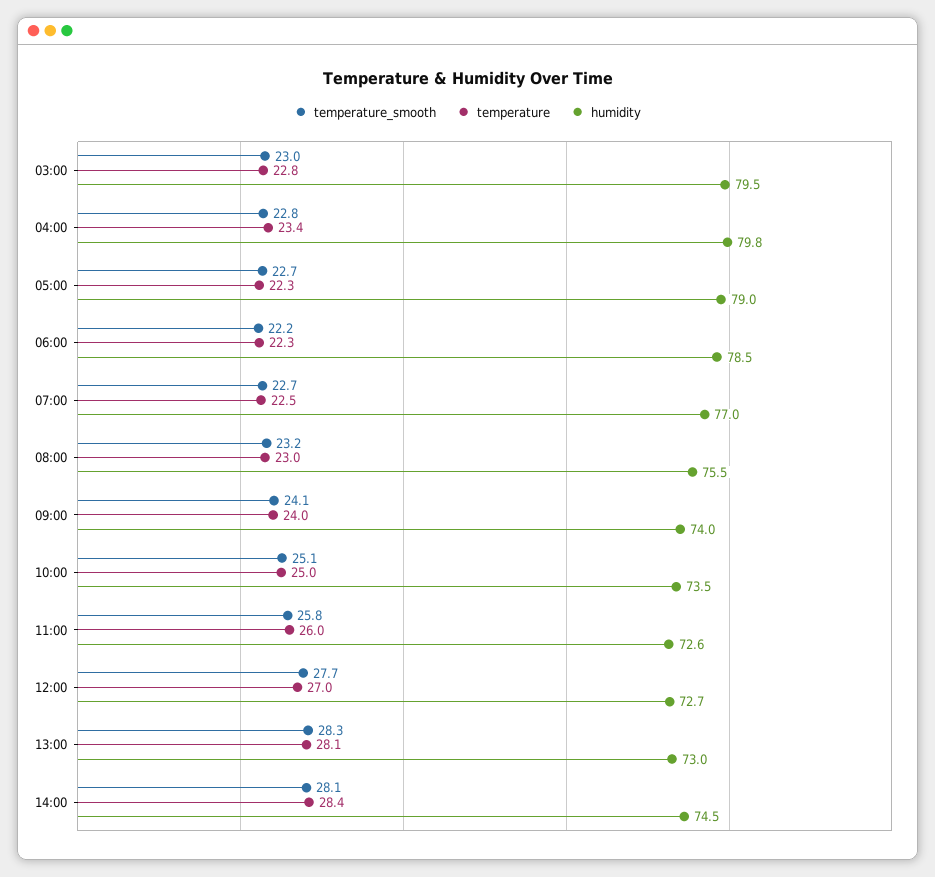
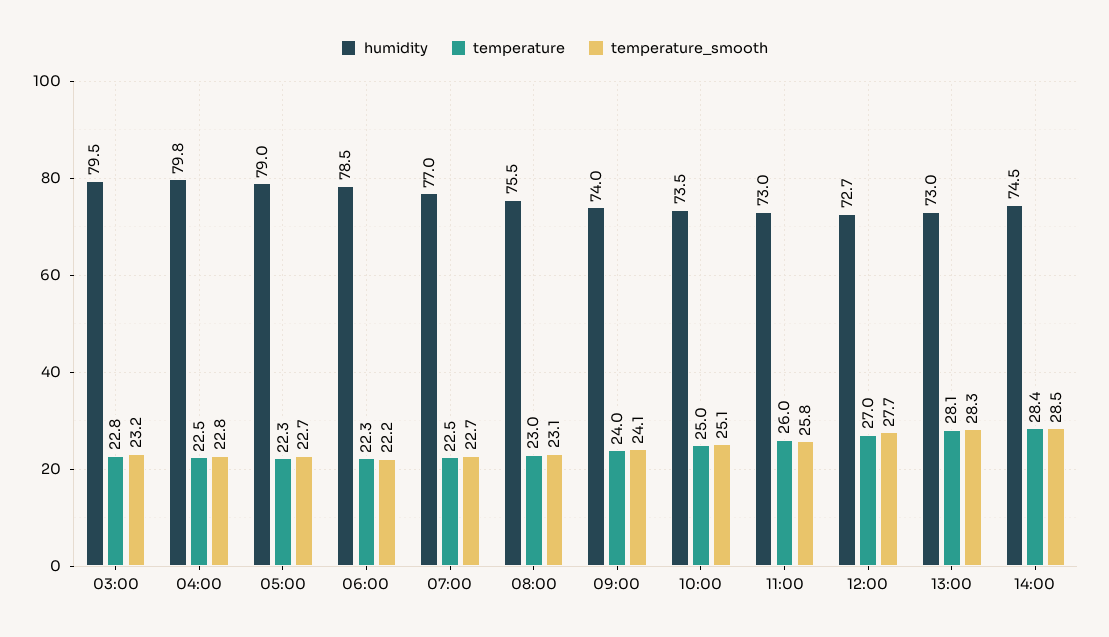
  {
    "temperature_smooth": {
-     "03:00": 23,
+     "03:00": 23.2,
      "04:00": 22.8,
      "05:00": 22.7,
      "06:00": 22.2,
      "07:00": 22.7,
-     "08:00": 23.2,
+     "08:00": 23.1,
      "09:00": 24.1,
      "10:00": 25.1,
      "11:00": 25.8,
      "12:00": 27.7,
      "13:00": 28.3,
-     "14:00": 28.1
+     "14:00": 28.5
    },
    "temperature": {
      "03:00": 22.8,
-     "04:00": 23.4,
+     "04:00": 22.5,
      "05:00": 22.3,
      "06:00": 22.3,
      "07:00": 22.5,
      "08:00": 23,
      "09:00": 24,
      "10:00": 25,
      "11:00": 26,
      "12:00": 27,
      "13:00": 28.1,
      "14:00": 28.4
    },
    "humidity": {
      "03:00": 79.5,
      "04:00": 79.8,
      "05:00": 79,
      "06:00": 78.5,
      "07:00": 77,
      "08:00": 75.5,
      "09:00": 74,
      "10:00": 73.5,
-     "11:00": 72.6,
+     "11:00": 73,
      "12:00": 72.7,
      "13:00": 73,
      "14:00": 74.5
    }
  }

